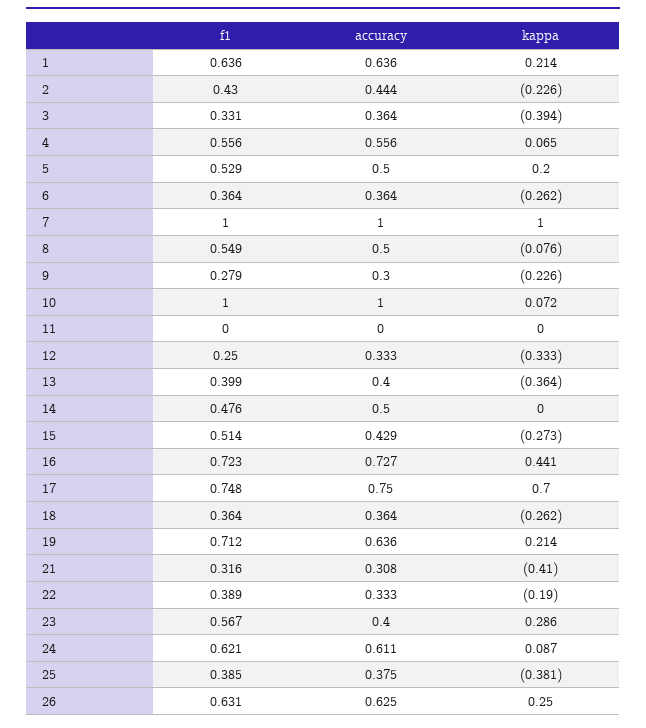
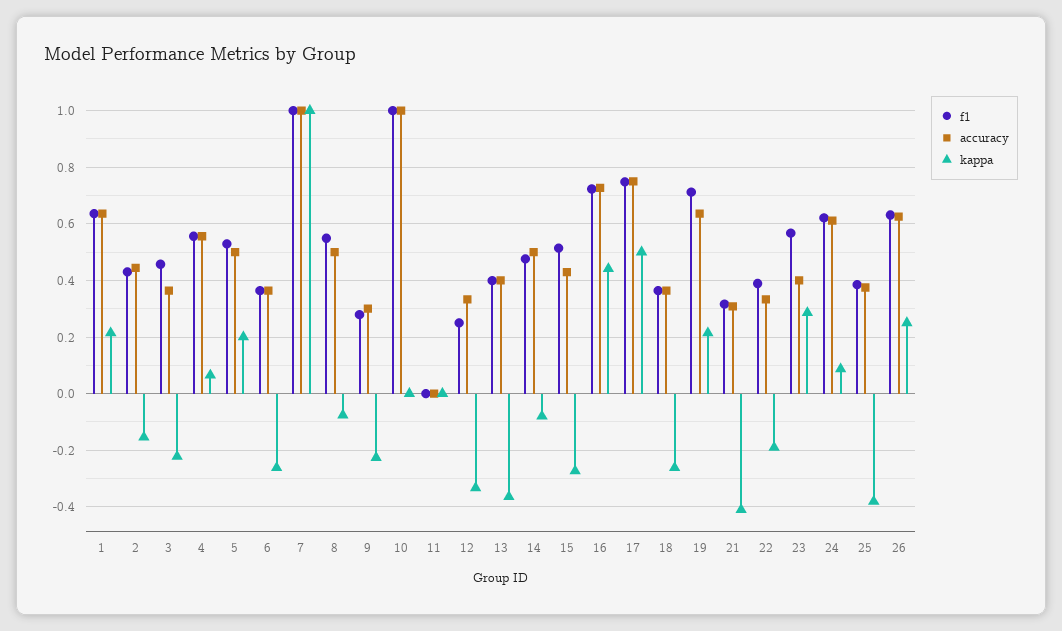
  {
    "f1": {
      "1": 0.636,
      "2": 0.43,
-     "3": 0.331,
+     "3": 0.45,
      "4": 0.556,
      "5": 0.529,
      "6": 0.364,
      "7": 1,
      "8": 0.549,
      "9": 0.279,
      "10": 1,
      "11": 0,
      "12": 0.25,
      "13": 0.399,
      "14": 0.476,
      "15": 0.514,
      "16": 0.723,
      "17": 0.748,
      "18": 0.364,
      "19": 0.712,
      "21": 0.316,
      "22": 0.389,
      "23": 0.567,
      "24": 0.621,
      "25": 0.385,
      "26": 0.631
    },
    "accuracy": {
      "1": 0.636,
      "2": 0.444,
      "3": 0.364,
      "4": 0.556,
      "5": 0.5,
      "6": 0.364,
      "7": 1,
      "8": 0.5,
      "9": 0.3,
      "10": 1,
      "11": 0,
      "12": 0.333,
      "13": 0.4,
      "14": 0.5,
      "15": 0.429,
      "16": 0.727,
      "17": 0.75,
      "18": 0.364,
      "19": 0.636,
      "21": 0.308,
      "22": 0.333,
      "23": 0.4,
      "24": 0.611,
      "25": 0.375,
      "26": 0.625
    },
    "kappa": {
      "1": 0.214,
-     "2": -0.226,
+     "2": -0.15,
-     "3": -0.394,
+     "3": -0.225,
      "4": 0.065,
      "5": 0.2,
      "6": -0.262,
      "7": 1,
      "8": -0.076,
      "9": -0.226,
-     "10": 0.072,
+     "10": 0,
      "11": 0,
      "12": -0.333,
      "13": -0.364,
-     "14": 0,
+     "14": -0.075,
      "15": -0.273,
      "16": 0.441,
-     "17": 0.7,
+     "17": 0.5,
      "18": -0.262,
      "19": 0.214,
      "21": -0.41,
      "22": -0.19,
      "23": 0.286,
      "24": 0.087,
      "25": -0.381,
      "26": 0.25
    }
  }

